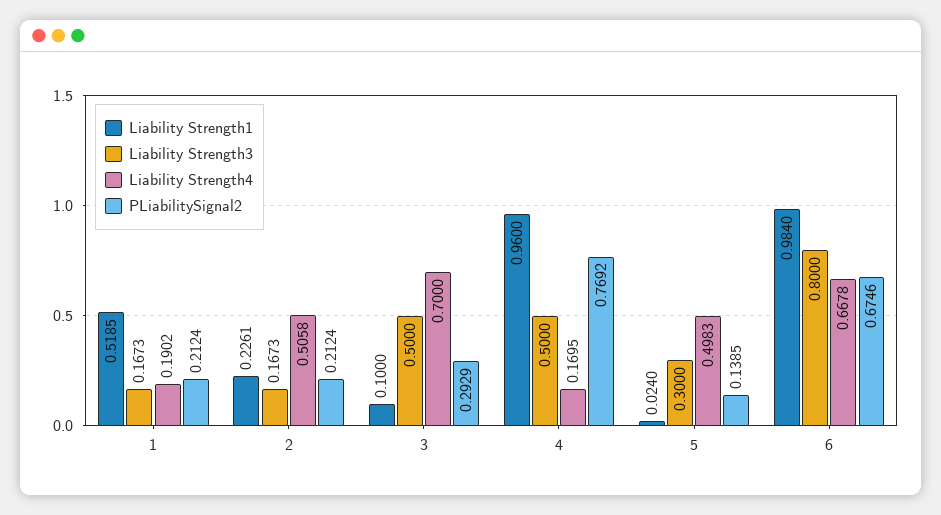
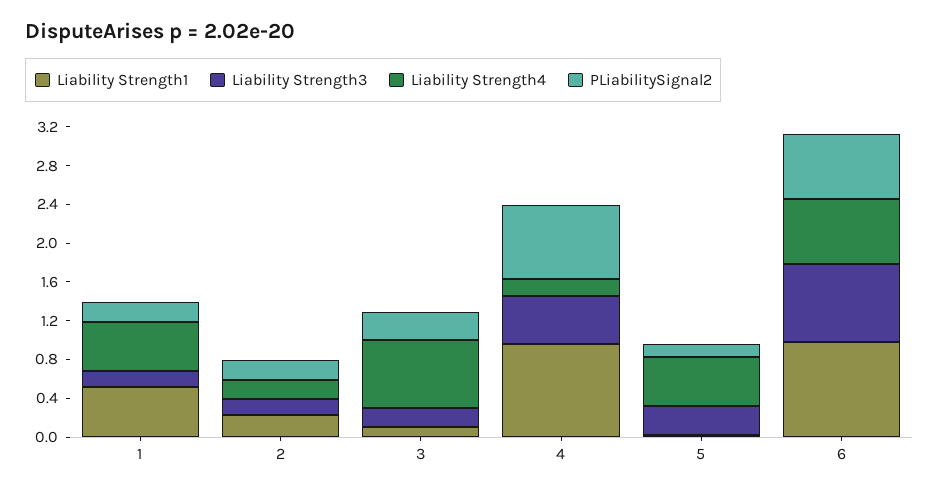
  {
    "Liability Strength1": {
      "1": 0.5185,
      "2": 0.2261,
      "3": 0.1,
      "4": 0.96,
      "5": 0.024,
      "6": 0.984
    },
    "Liability Strength3": {
      "1": 0.1673,
      "2": 0.1673,
-     "3": 0.5,
+     "3": 0.2,
      "4": 0.5,
      "5": 0.3,
      "6": 0.8
    },
    "Liability Strength4": {
-     "1": 0.1902,
+     "1": 0.5,
-     "2": 0.5058,
+     "2": 0.2,
      "3": 0.7,
      "4": 0.1695,
      "5": 0.4983,
      "6": 0.6678
    },
    "PLiabilitySignal2": {
      "1": 0.2124,
      "2": 0.2124,
      "3": 0.2929,
      "4": 0.7692,
      "5": 0.1385,
      "6": 0.6746
    }
  }

